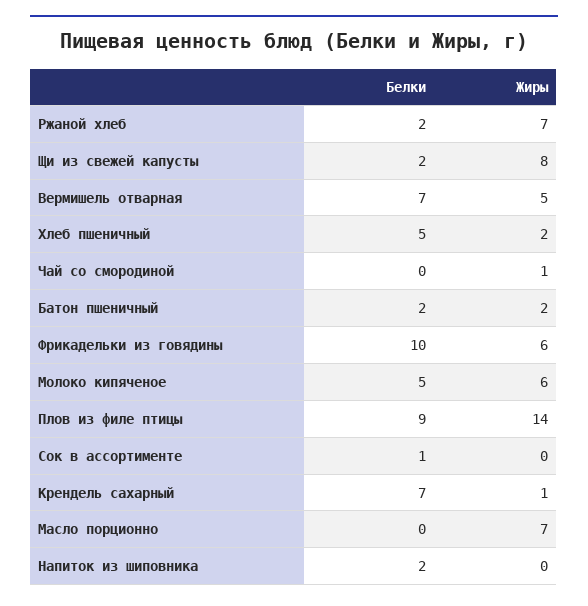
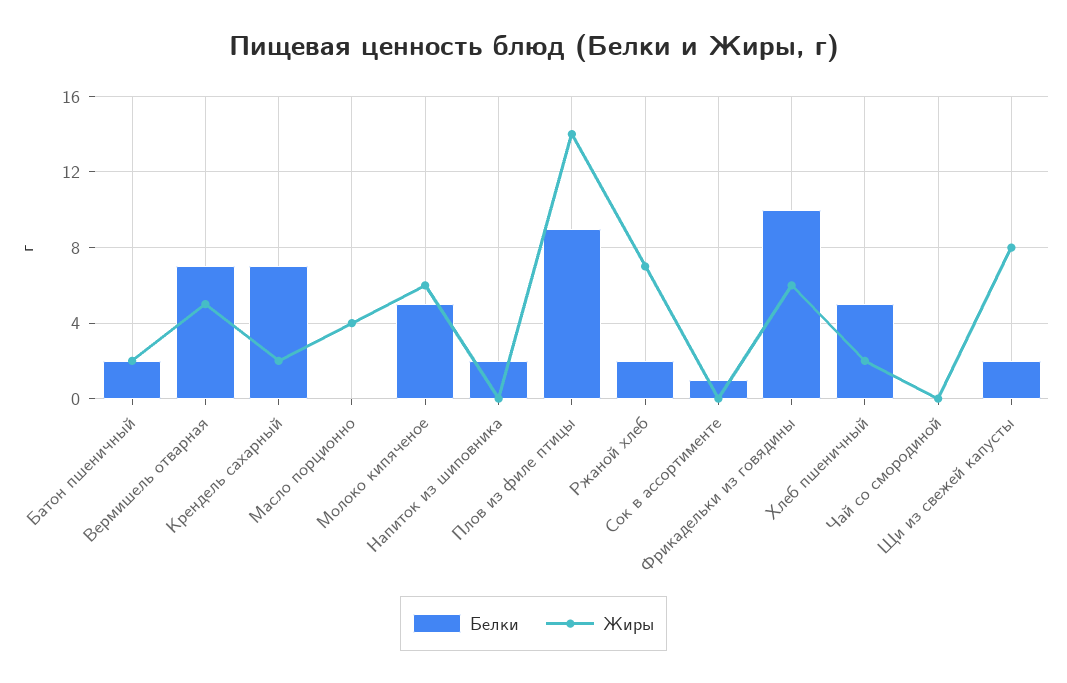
  {
    "Белки": {
      "Ржаной хлеб": 2,
      "Щи из свежей капусты": 2,
      "Вермишель отварная": 7,
      "Хлеб пшеничный": 5,
      "Чай со смородиной": 0,
      "Батон пшеничный": 2,
      "Фрикадельки из говядины": 10,
      "Молоко кипяченое": 5,
      "Плов из филе птицы": 9,
      "Сок в ассортименте": 1,
      "Крендель сахарный": 7,
      "Масло порционно": 0,
      "Напиток из шиповника": 2
    },
    "Жиры": {
      "Ржаной хлеб": 7,
      "Щи из свежей капусты": 8,
      "Вермишель отварная": 5,
      "Хлеб пшеничный": 2,
-     "Чай со смородиной": 1,
+     "Чай со смородиной": 0,
      "Батон пшеничный": 2,
      "Фрикадельки из говядины": 6,
      "Молоко кипяченое": 6,
      "Плов из филе птицы": 14,
      "Сок в ассортименте": 0,
-     "Крендель сахарный": 1,
+     "Крендель сахарный": 2,
-     "Масло порционно": 7,
+     "Масло порционно": 4,
      "Напиток из шиповника": 0
    }
  }

